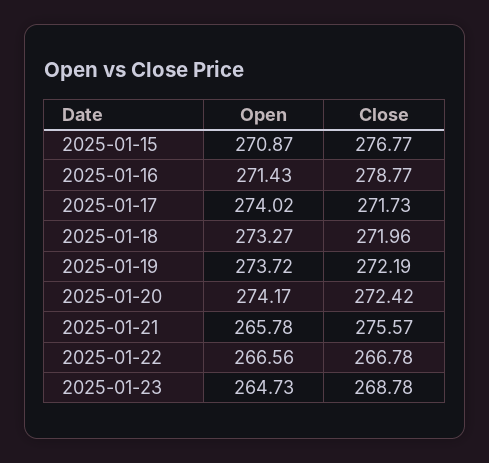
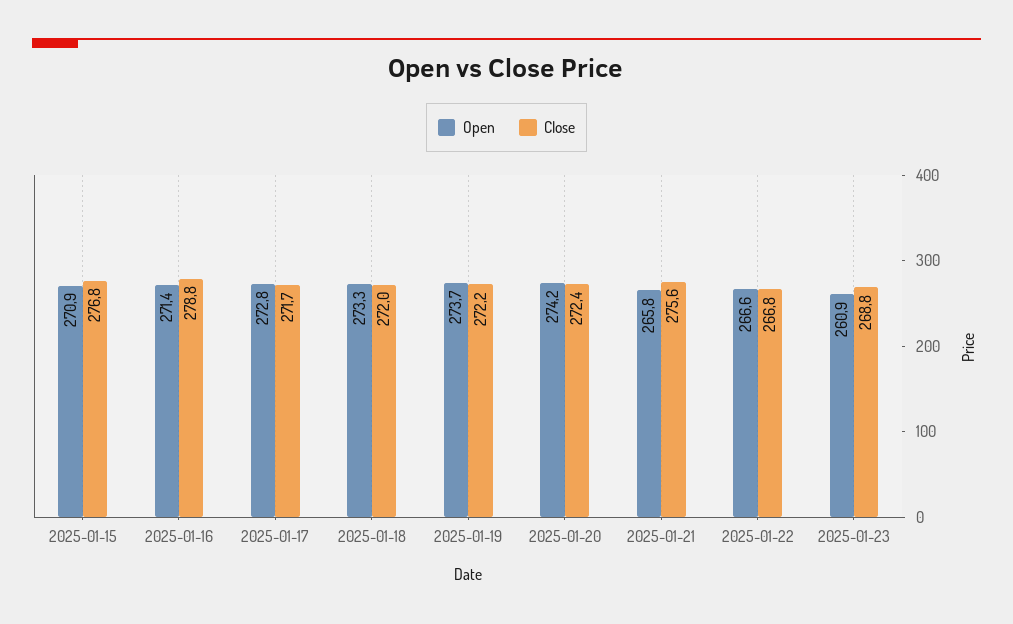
  {
    "Open": {
      "2025-01-15": 270.87,
      "2025-01-16": 271.43,
-     "2025-01-17": 274.02,
+     "2025-01-17": 272.8,
      "2025-01-18": 273.27,
      "2025-01-19": 273.72,
      "2025-01-20": 274.17,
      "2025-01-21": 265.78,
      "2025-01-22": 266.56,
-     "2025-01-23": 264.73
+     "2025-01-23": 260.9
    },
    "Close": {
      "2025-01-15": 276.77,
      "2025-01-16": 278.77,
      "2025-01-17": 271.73,
      "2025-01-18": 271.96,
      "2025-01-19": 272.19,
      "2025-01-20": 272.42,
      "2025-01-21": 275.57,
      "2025-01-22": 266.78,
      "2025-01-23": 268.78
    }
  }

